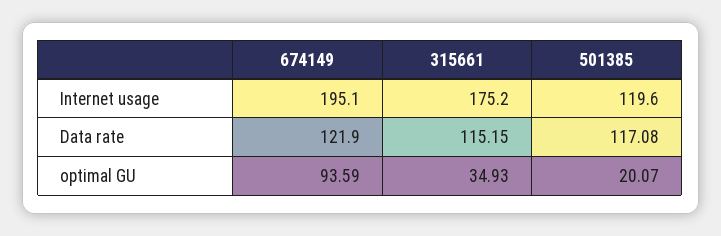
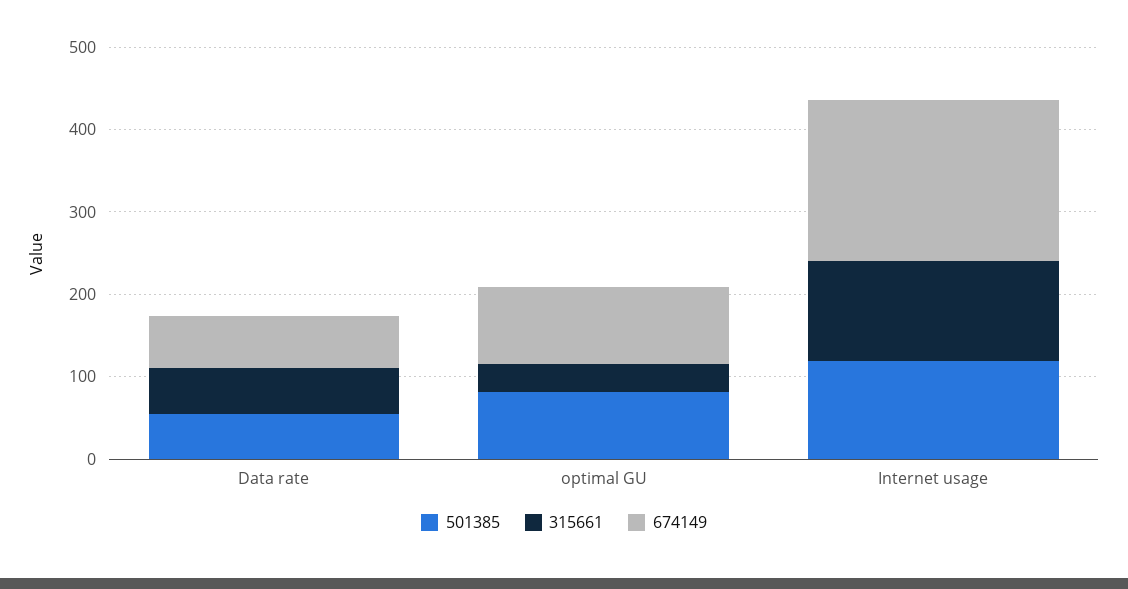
  {
    "674149": {
      "Internet usage": 195.1,
-     "Data rate": 121.9,
+     "Data rate": 60,
      "optimal GU": 93.59
    },
    "315661": {
-     "Internet usage": 175.2,
+     "Internet usage": 120,
-     "Data rate": 115.15,
+     "Data rate": 60,
      "optimal GU": 34.93
    },
    "501385": {
      "Internet usage": 119.6,
-     "Data rate": 117.08,
+     "Data rate": 60,
-     "optimal GU": 20.07
+     "optimal GU": 80
    }
  }

